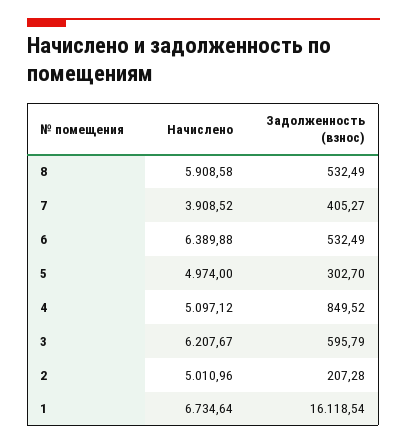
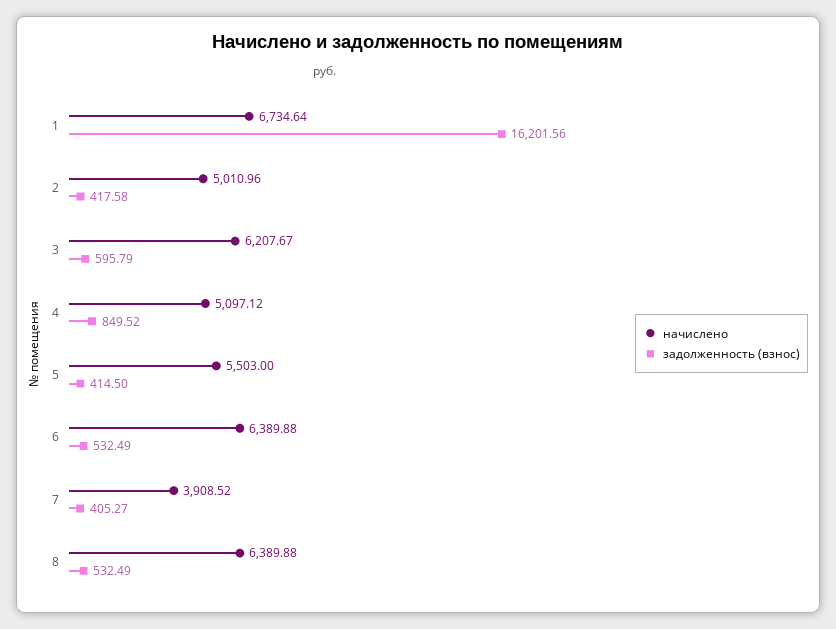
  {
    "Начислено": {
-     "8": 5908.58,
+     "8": 6389.88,
      "7": 3908.52,
      "6": 6389.88,
-     "5": 4974,
+     "5": 5503,
      "4": 5097.12,
      "3": 6207.67,
      "2": 5010.96,
      "1": 6734.64
    },
    "Задолженность (взнос)": {
      "8": 532.49,
      "7": 405.27,
      "6": 532.49,
-     "5": 302.7,
+     "5": 414.5,
      "4": 849.52,
      "3": 595.79,
-     "2": 207.28,
+     "2": 417.58,
-     "1": 16118.54
+     "1": 16201.56
    }
  }

